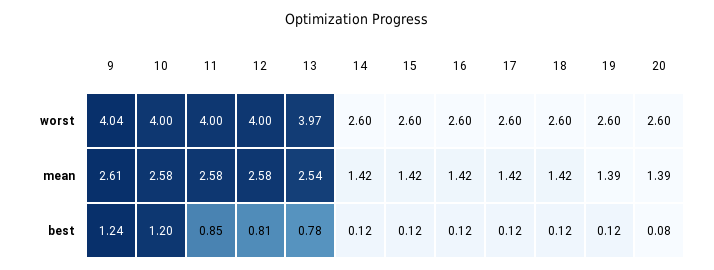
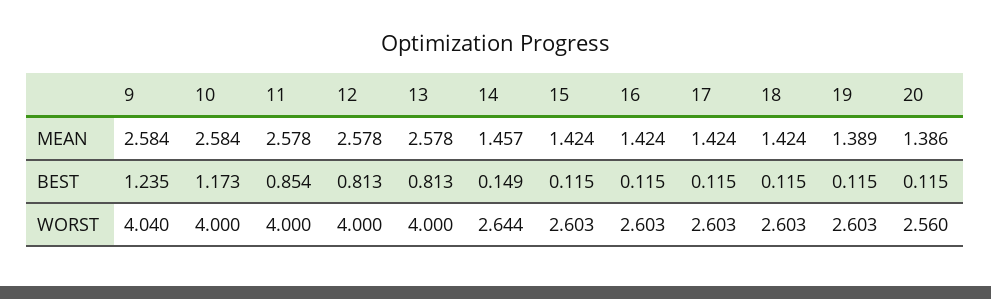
  {
    "9": {
      "worst": 4.04,
-     "mean": 2.61,
+     "mean": 2.584,
      "best": 1.235
    },
    "10": {
      "worst": 4,
      "mean": 2.584,
-     "best": 1.2
+     "best": 1.173
    },
    "11": {
      "worst": 4,
      "mean": 2.578,
      "best": 0.854
    },
    "12": {
      "worst": 4,
      "mean": 2.578,
      "best": 0.813
    },
    "13": {
-     "worst": 3.97,
+     "worst": 4,
-     "mean": 2.54,
+     "mean": 2.578,
-     "best": 0.78
+     "best": 0.813
    },
    "14": {
-     "worst": 2.6,
+     "worst": 2.644,
-     "mean": 1.42,
+     "mean": 1.457,
-     "best": 0.12
+     "best": 0.149
    },
    "15": {
      "worst": 2.603,
      "mean": 1.424,
      "best": 0.115
    },
    "16": {
      "worst": 2.603,
      "mean": 1.424,
      "best": 0.115
    },
    "17": {
      "worst": 2.603,
      "mean": 1.424,
      "best": 0.115
    },
    "18": {
      "worst": 2.603,
      "mean": 1.424,
      "best": 0.115
    },
    "19": {
      "worst": 2.603,
      "mean": 1.389,
      "best": 0.115
    },
    "20": {
-     "worst": 2.6,
+     "worst": 2.56,
      "mean": 1.386,
-     "best": 0.08
+     "best": 0.115
    }
  }

